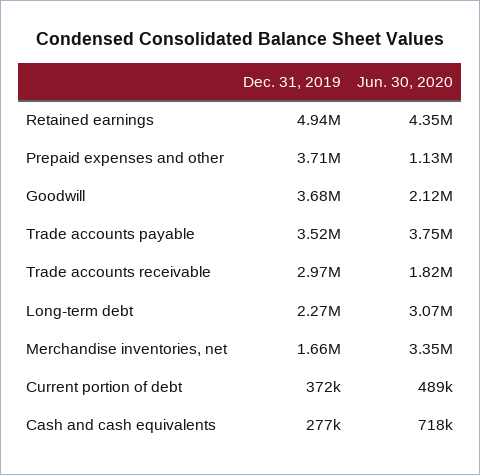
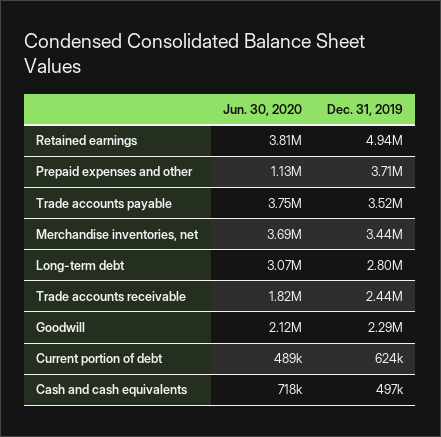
  {
    "Dec. 31, 2019": {
      "Retained earnings": 4940000,
      "Prepaid expenses and other": 3710000,
-     "Goodwill": 3680000,
+     "Goodwill": 2290000,
      "Trade accounts payable": 3520000,
-     "Trade accounts receivable": 2970000,
+     "Trade accounts receivable": 2440000,
-     "Long-term debt": 2270000,
+     "Long-term debt": 2800000,
-     "Merchandise inventories, net": 1660000,
+     "Merchandise inventories, net": 3440000,
-     "Current portion of debt": 372000,
+     "Current portion of debt": 624000,
-     "Cash and cash equivalents": 277000
+     "Cash and cash equivalents": 497000
    },
    "Jun. 30, 2020": {
-     "Retained earnings": 4350000,
+     "Retained earnings": 3810000,
      "Prepaid expenses and other": 1130000,
      "Goodwill": 2120000,
      "Trade accounts payable": 3750000,
      "Trade accounts receivable": 1820000,
      "Long-term debt": 3070000,
-     "Merchandise inventories, net": 3350000,
+     "Merchandise inventories, net": 3690000,
      "Current portion of debt": 489000,
      "Cash and cash equivalents": 718000
    }
  }

